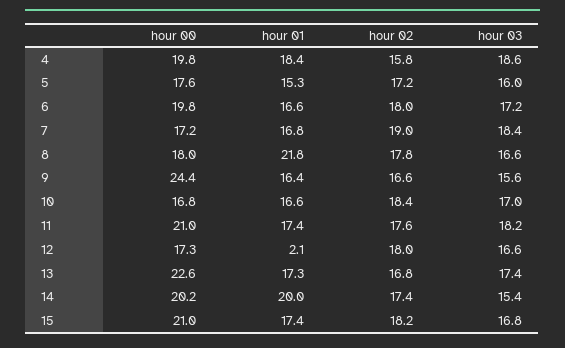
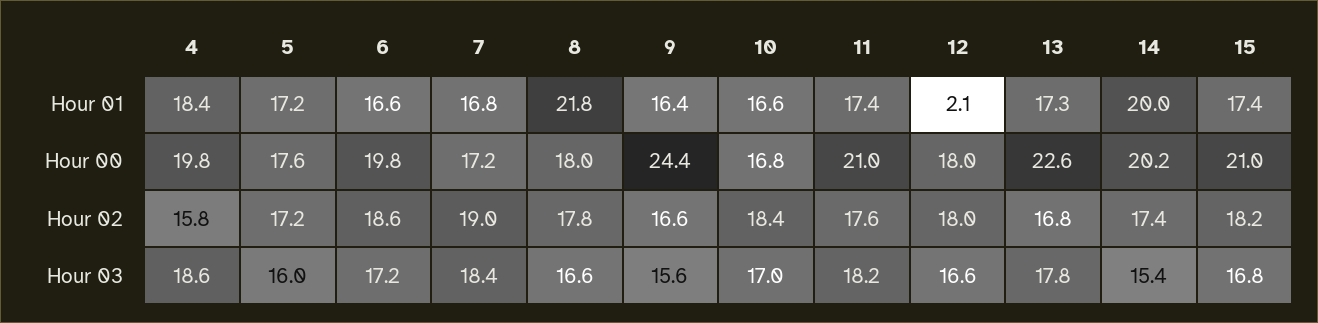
  {
    "hour 00": {
      "4": 19.8,
      "5": 17.6,
      "6": 19.8,
      "7": 17.2,
      "8": 18,
      "9": 24.4,
      "10": 16.8,
      "11": 21,
-     "12": 17.3,
+     "12": 18,
      "13": 22.6,
      "14": 20.2,
      "15": 21
    },
    "hour 01": {
      "4": 18.4,
-     "5": 15.3,
+     "5": 17.2,
      "6": 16.6,
      "7": 16.8,
      "8": 21.8,
      "9": 16.4,
      "10": 16.6,
      "11": 17.4,
      "12": 2.1,
      "13": 17.3,
      "14": 20,
      "15": 17.4
    },
    "hour 02": {
      "4": 15.8,
      "5": 17.2,
-     "6": 18,
+     "6": 18.6,
      "7": 19,
      "8": 17.8,
      "9": 16.6,
      "10": 18.4,
      "11": 17.6,
      "12": 18,
      "13": 16.8,
      "14": 17.4,
      "15": 18.2
    },
    "hour 03": {
      "4": 18.6,
      "5": 16,
      "6": 17.2,
      "7": 18.4,
      "8": 16.6,
      "9": 15.6,
      "10": 17,
      "11": 18.2,
      "12": 16.6,
-     "13": 17.4,
+     "13": 17.8,
      "14": 15.4,
      "15": 16.8
    }
  }

